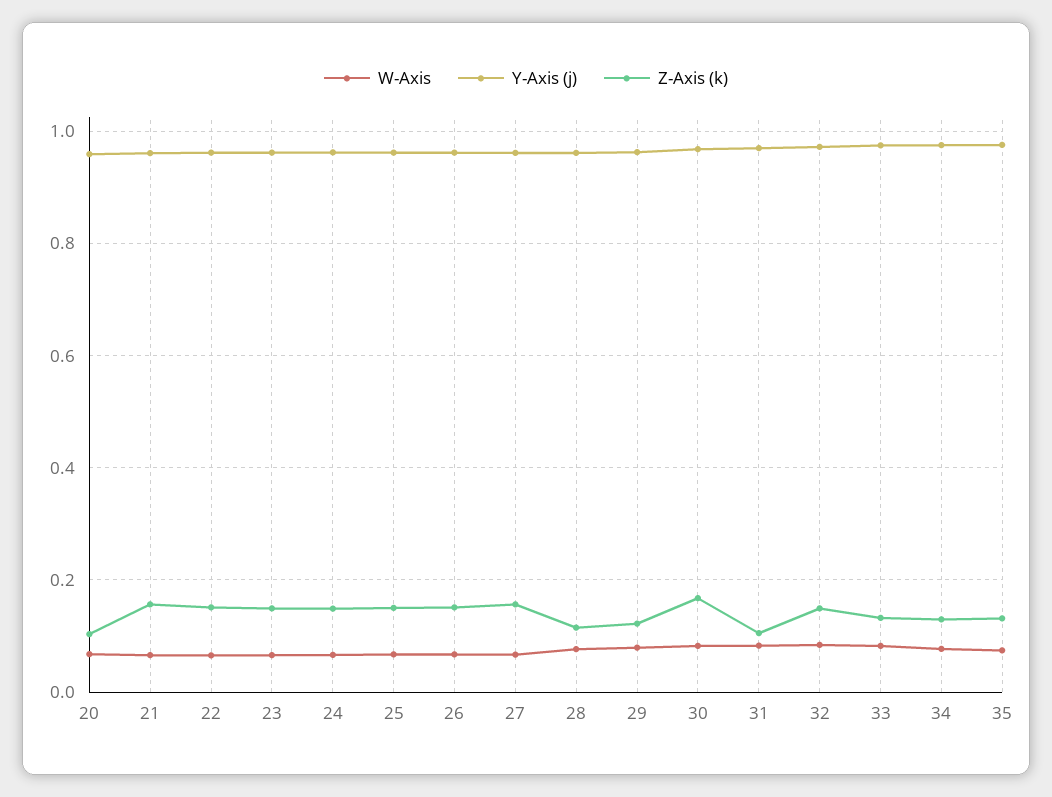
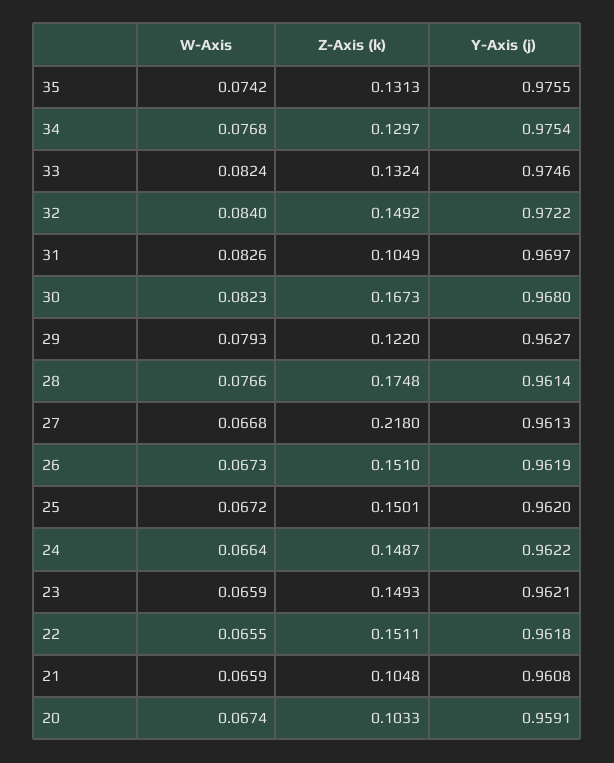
  {
    "W-Axis": {
      "20": 0.0674,
      "21": 0.0659,
      "22": 0.0655,
      "23": 0.0659,
      "24": 0.0664,
      "25": 0.0672,
      "26": 0.0673,
      "27": 0.0668,
      "28": 0.0766,
      "29": 0.0793,
      "30": 0.0823,
      "31": 0.0826,
      "32": 0.084,
      "33": 0.0824,
      "34": 0.0768,
      "35": 0.0742
    },
    "Y-Axis (j)": {
      "20": 0.9591,
      "21": 0.9608,
      "22": 0.9618,
      "23": 0.9621,
      "24": 0.9622,
      "25": 0.962,
      "26": 0.9619,
      "27": 0.9613,
      "28": 0.9614,
      "29": 0.9627,
      "30": 0.968,
      "31": 0.9697,
      "32": 0.9722,
      "33": 0.9746,
      "34": 0.9754,
      "35": 0.9755
    },
    "Z-Axis (k)": {
      "20": 0.1033,
-     "21": 0.16,
+     "21": 0.1048,
      "22": 0.1511,
      "23": 0.1493,
      "24": 0.1487,
      "25": 0.1501,
      "26": 0.151,
-     "27": 0.16,
+     "27": 0.218,
-     "28": 0.12,
+     "28": 0.1748,
      "29": 0.122,
      "30": 0.1673,
      "31": 0.1049,
      "32": 0.1492,
      "33": 0.1324,
      "34": 0.1297,
      "35": 0.1313
    }
  }

